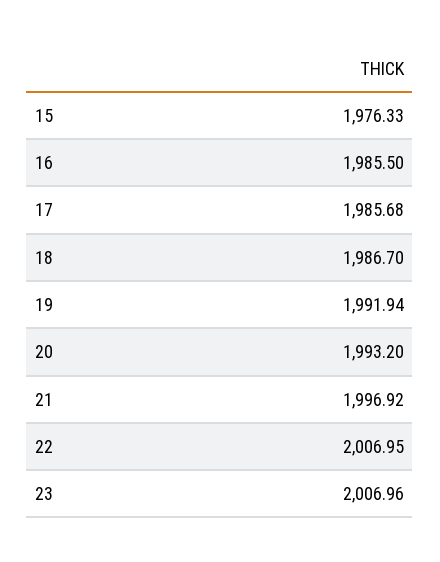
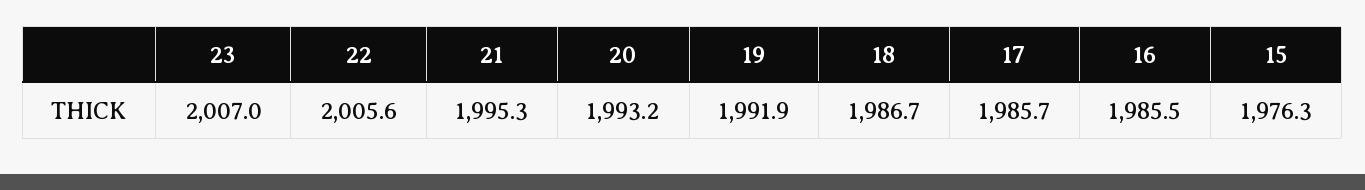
  {
    "15": 1976.33,
    "16": 1985.5,
    "17": 1985.68,
    "18": 1986.7,
    "19": 1991.94,
    "20": 1993.2,
-   "21": 1996.92,
+   "21": 1995.3,
-   "22": 2006.95,
+   "22": 2005.6,
    "23": 2006.96
  }

